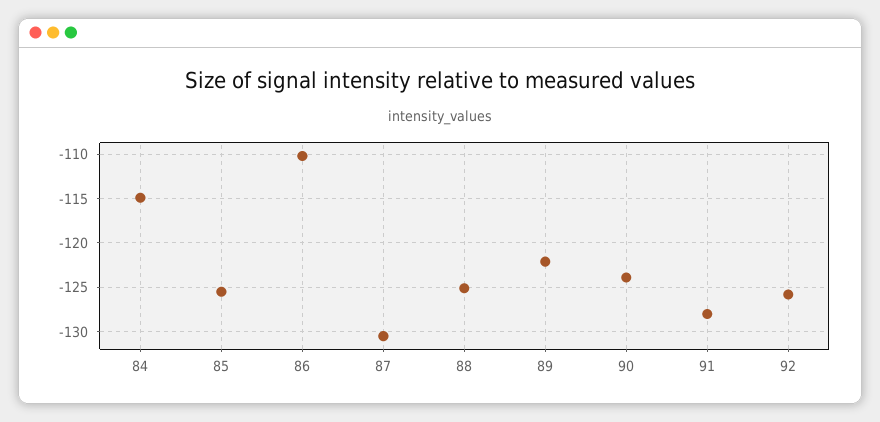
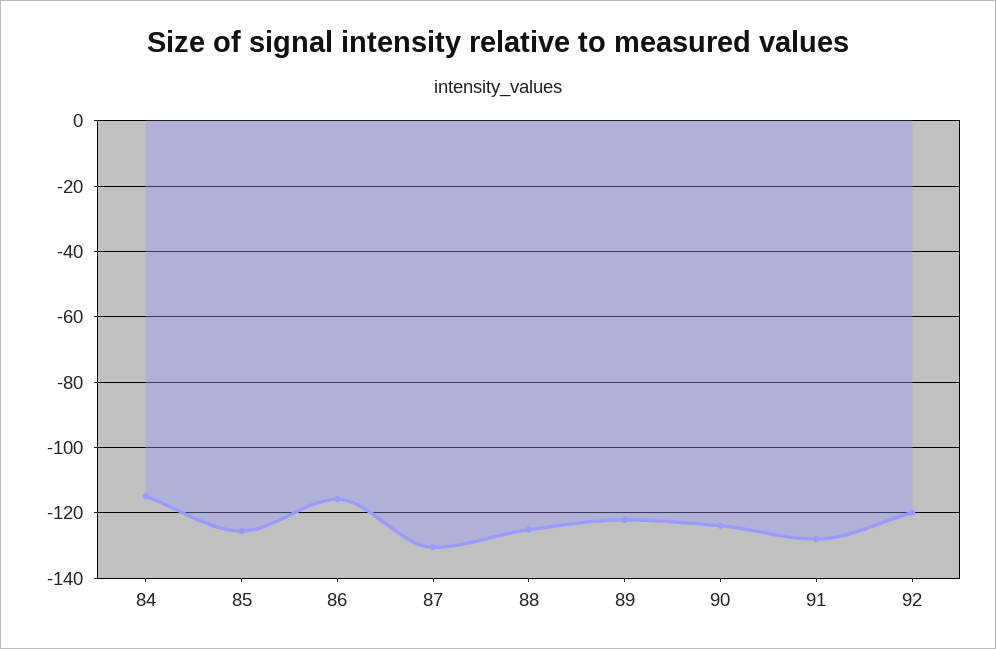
  {
    "84": -115,
    "85": -126,
-   "86": -110,
+   "86": -116,
    "87": -131,
    "88": -125,
    "89": -122,
    "90": -124,
    "91": -128,
-   "92": -126
+   "92": -120
  }

